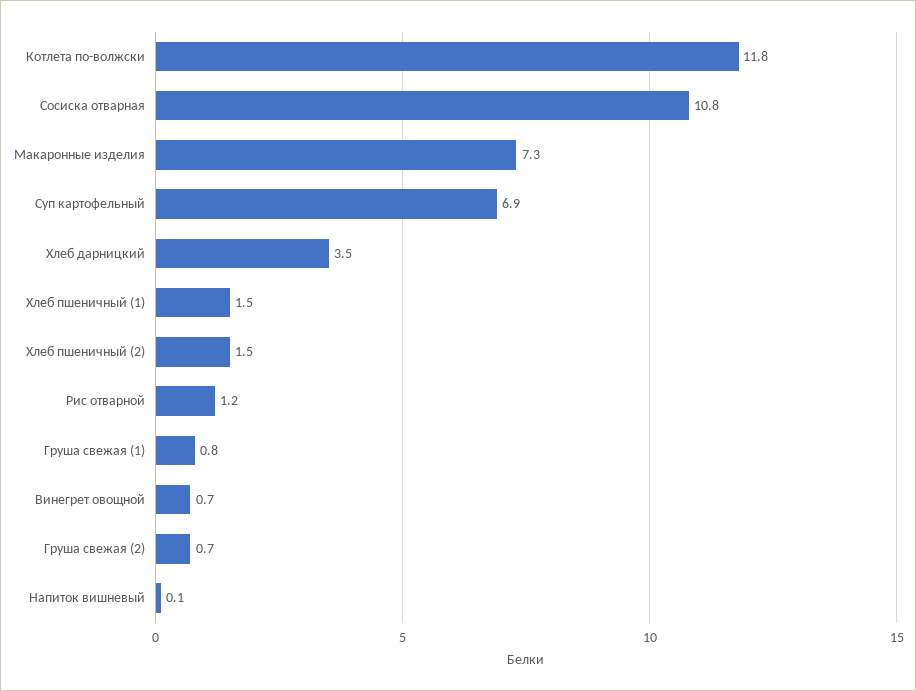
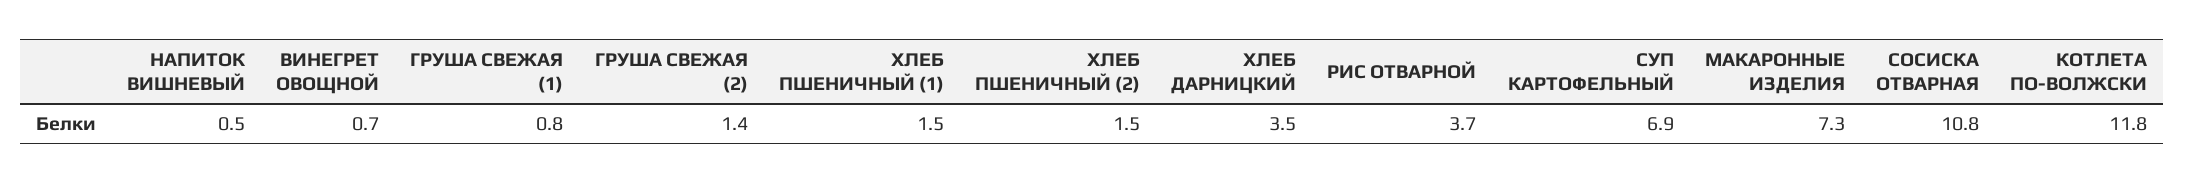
  {
    "Котлета по-волжски": 11.8,
    "Сосиска отварная": 10.8,
    "Макаронные изделия": 7.3,
    "Суп картофельный": 6.9,
    "Хлеб дарницкий": 3.5,
    "Хлеб пшеничный (1)": 1.5,
    "Хлеб пшеничный (2)": 1.5,
-   "Рис отварной": 1.2,
+   "Рис отварной": 3.7,
    "Груша свежая (1)": 0.8,
    "Винегрет овощной": 0.7,
-   "Груша свежая (2)": 0.7,
+   "Груша свежая (2)": 1.4,
-   "Напиток вишневый": 0.1
+   "Напиток вишневый": 0.5
  }

